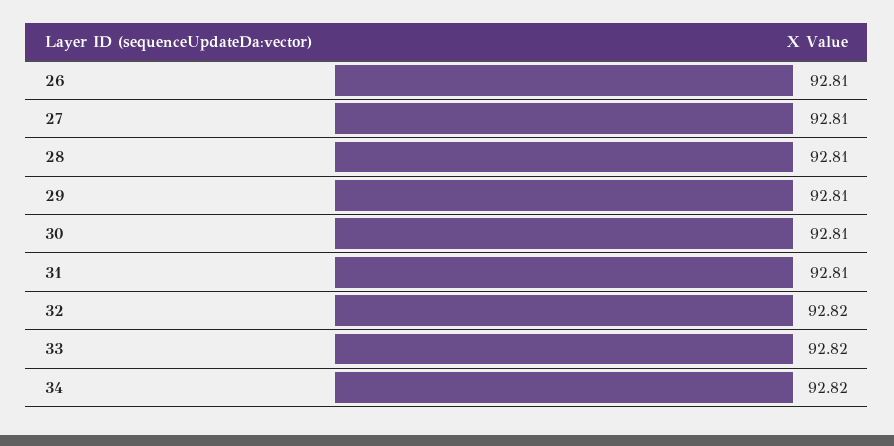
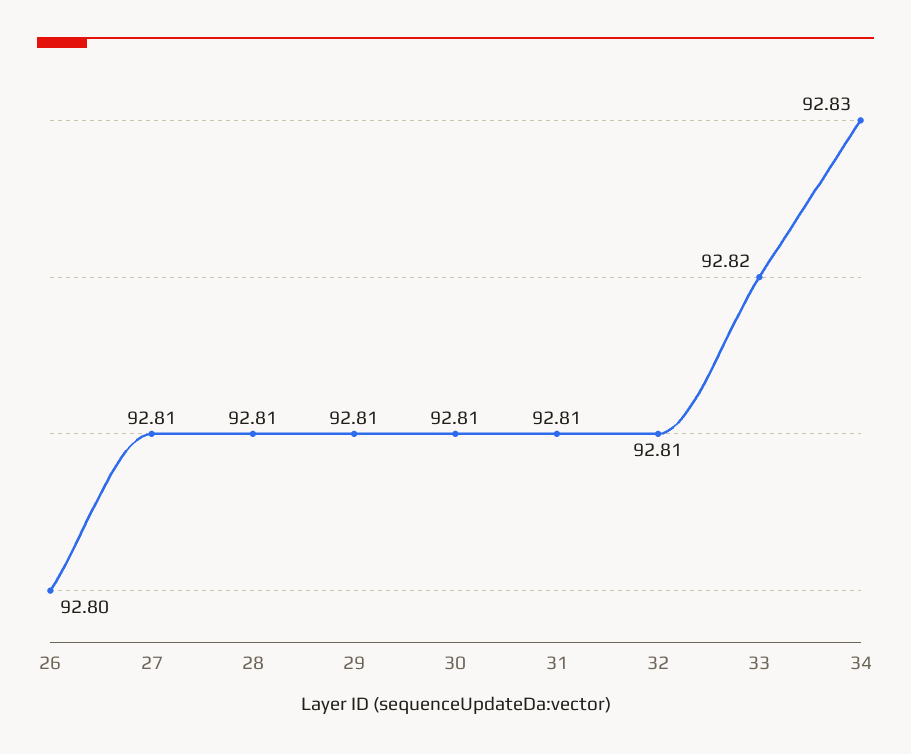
  {
-   "26": 92.81,
+   "26": 92.8,
    "27": 92.81,
    "28": 92.81,
    "29": 92.81,
    "30": 92.81,
    "31": 92.81,
-   "32": 92.82,
+   "32": 92.81,
    "33": 92.82,
-   "34": 92.82
+   "34": 92.83
  }

